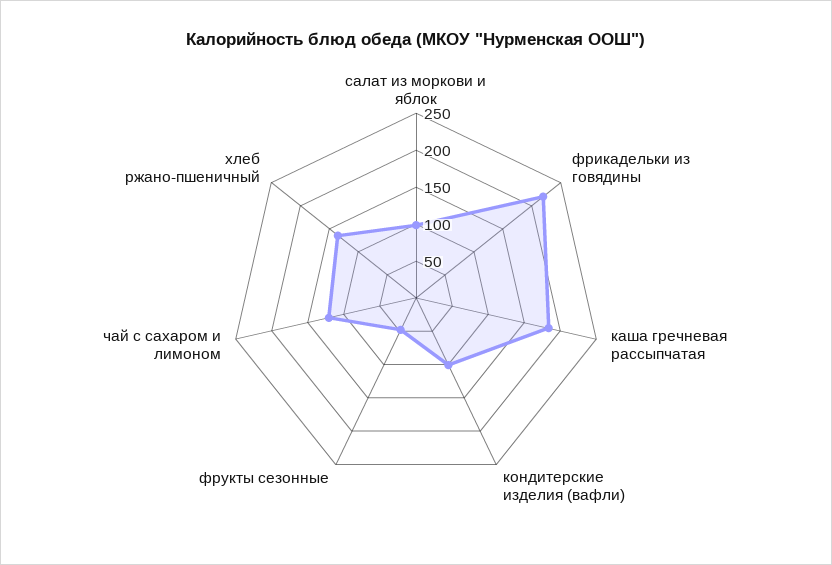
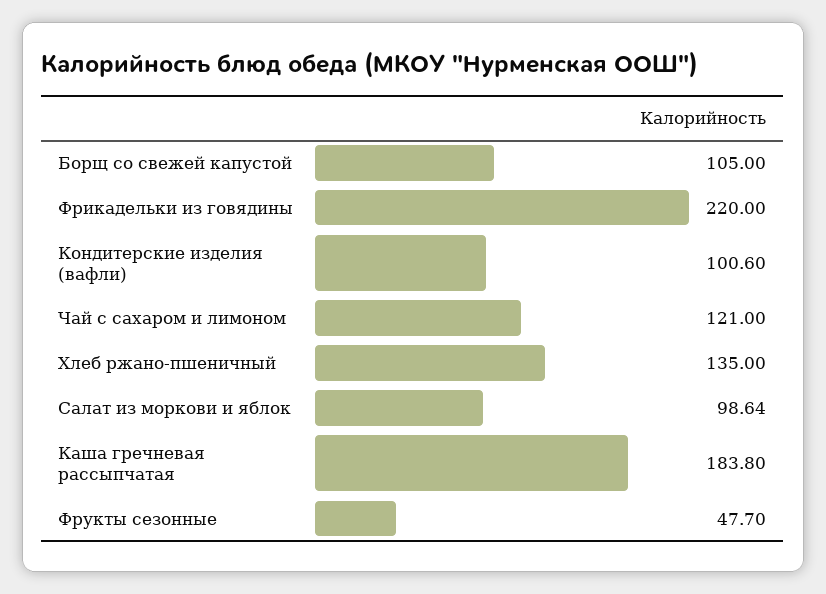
  {
    "салат из моркови и яблок": 98.64,
    "фрикадельки из говядины": 220,
    "каша гречневая рассыпчатая": 183.8,
    "кондитерские изделия (вафли)": 100.6,
    "фрукты сезонные": 47.7,
    "чай с сахаром и лимоном": 121,
-   "хлеб ржано-пшеничный": 135
+   "хлеб ржано-пшеничный": 135,
+   "Борщ со свежей капустой": 105
  }

